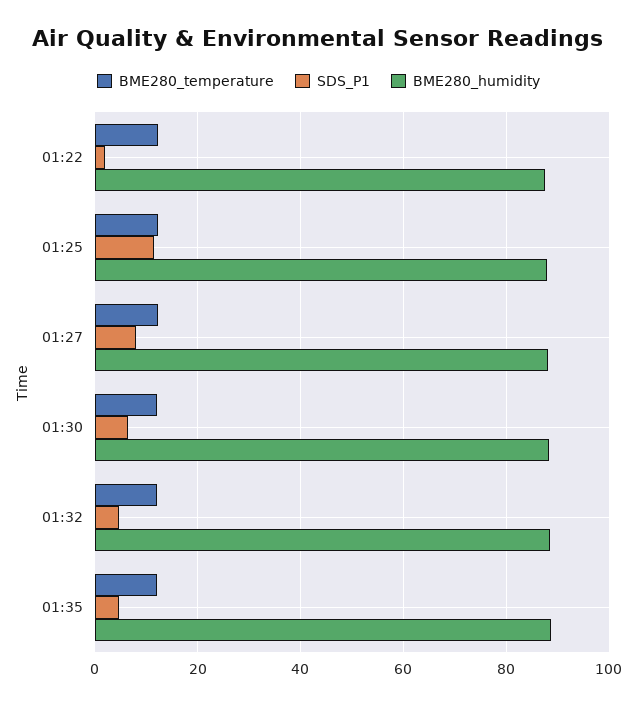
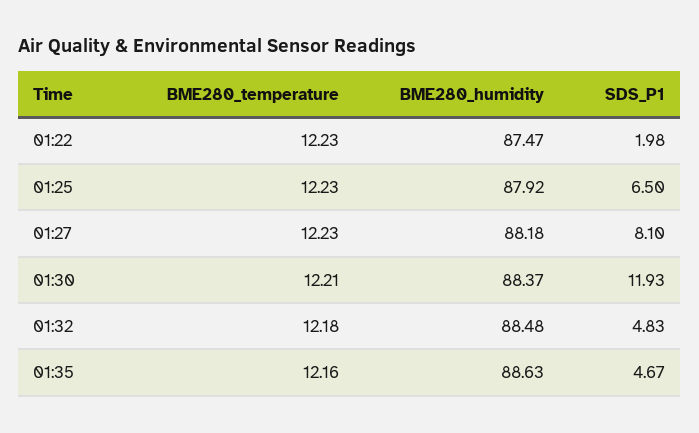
  {
    "BME280_temperature": {
      "01:22": 12.23,
      "01:25": 12.23,
      "01:27": 12.23,
      "01:30": 12.21,
      "01:32": 12.18,
      "01:35": 12.16
    },
    "SDS_P1": {
      "01:22": 1.98,
-     "01:25": 12,
+     "01:25": 6.5,
      "01:27": 8.1,
-     "01:30": 6,
+     "01:30": 11.93,
      "01:32": 4.83,
      "01:35": 4.67
    },
    "BME280_humidity": {
      "01:22": 87.47,
      "01:25": 87.92,
      "01:27": 88.18,
      "01:30": 88.37,
      "01:32": 88.48,
      "01:35": 88.63
    }
  }

